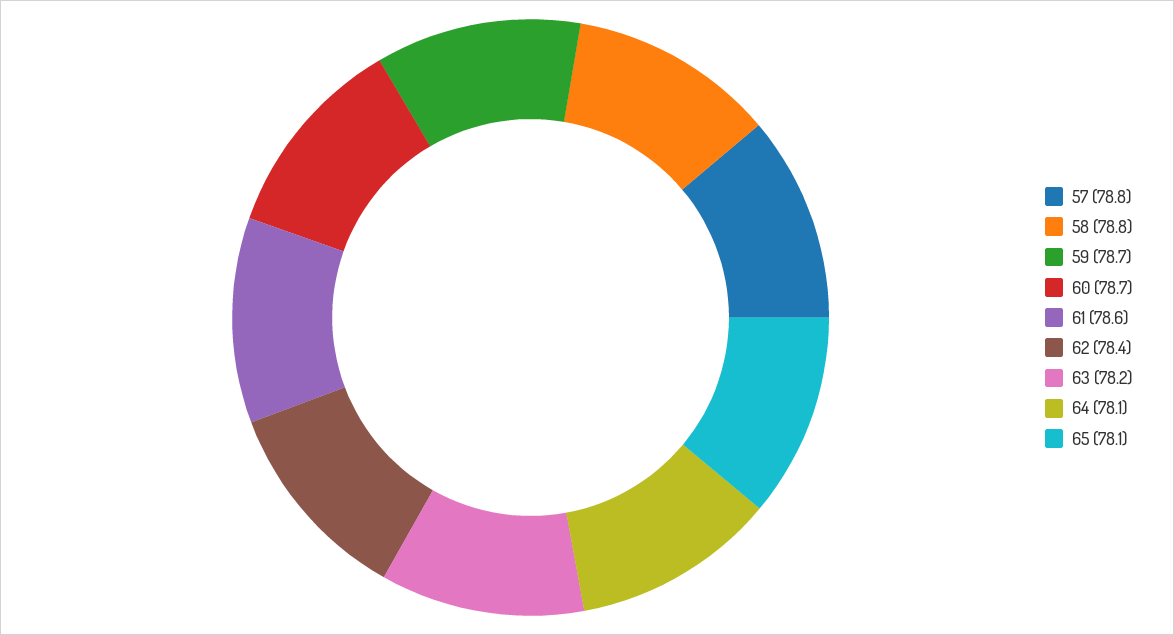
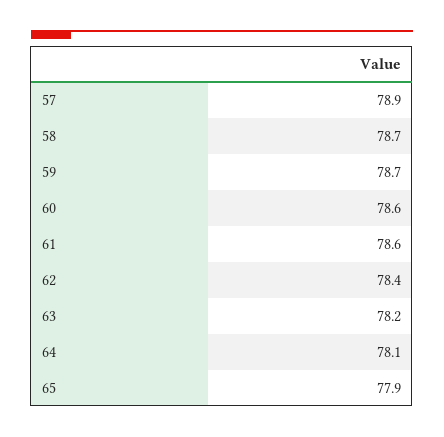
  {
-   "57": 78.8,
+   "57": 78.9,
-   "58": 78.8,
+   "58": 78.7,
    "59": 78.7,
-   "60": 78.7,
+   "60": 78.6,
    "61": 78.6,
    "62": 78.4,
    "63": 78.2,
    "64": 78.1,
-   "65": 78.1
+   "65": 77.9
  }

